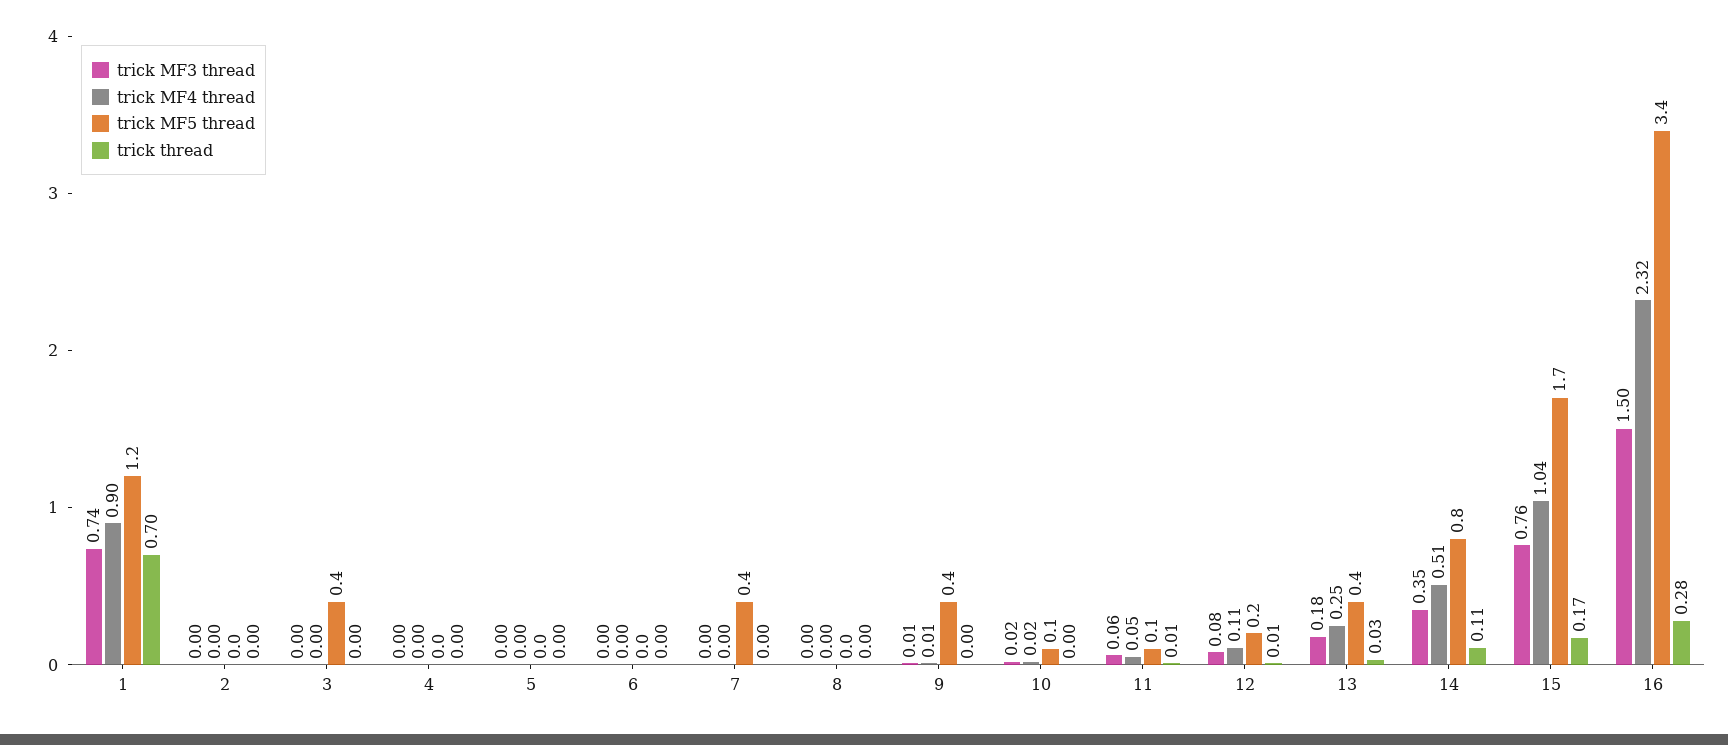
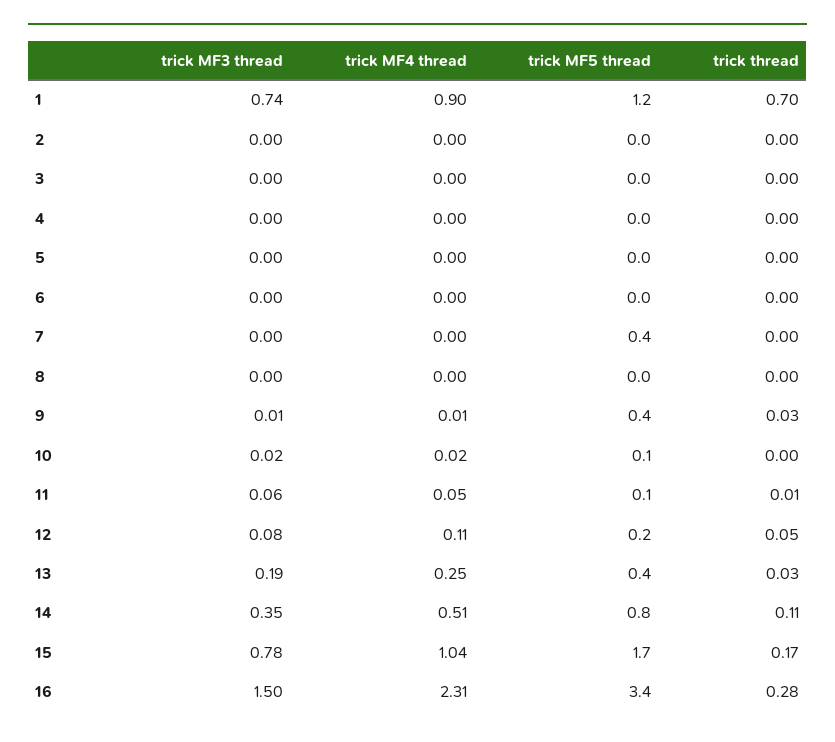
  {
    "trick MF3 thread": {
      "1": 0.74,
      "2": 0,
      "3": 0,
      "4": 0,
      "5": 0,
      "6": 0,
      "7": 0,
      "8": 0,
      "9": 0.01,
      "10": 0.02,
      "11": 0.06,
      "12": 0.08,
-     "13": 0.18,
+     "13": 0.19,
      "14": 0.35,
-     "15": 0.76,
+     "15": 0.78,
      "16": 1.5
    },
    "trick MF4 thread": {
      "1": 0.9,
      "2": 0,
      "3": 0,
      "4": 0,
      "5": 0,
      "6": 0,
      "7": 0,
      "8": 0,
      "9": 0.01,
      "10": 0.02,
      "11": 0.05,
      "12": 0.11,
      "13": 0.25,
      "14": 0.51,
      "15": 1.04,
-     "16": 2.32
+     "16": 2.31
    },
    "trick MF5 thread": {
      "1": 1.2,
      "2": 0,
-     "3": 0.4,
+     "3": 0,
      "4": 0,
      "5": 0,
      "6": 0,
      "7": 0.4,
      "8": 0,
      "9": 0.4,
      "10": 0.1,
      "11": 0.1,
      "12": 0.2,
      "13": 0.4,
      "14": 0.8,
      "15": 1.7,
      "16": 3.4
    },
    "trick thread": {
      "1": 0.7,
      "2": 0,
      "3": 0,
      "4": 0,
      "5": 0,
      "6": 0,
      "7": 0,
      "8": 0,
-     "9": 0,
+     "9": 0.03,
      "10": 0,
      "11": 0.01,
-     "12": 0.01,
+     "12": 0.05,
      "13": 0.03,
      "14": 0.11,
      "15": 0.17,
      "16": 0.28
    }
  }

